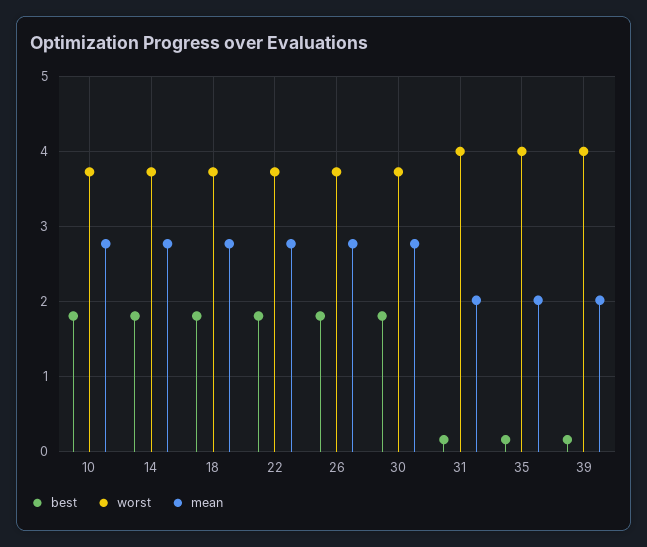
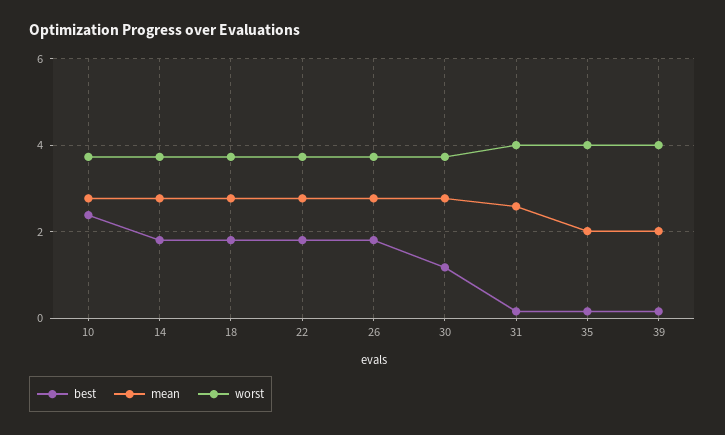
  {
    "best": {
-     "10": 1.8,
+     "10": 2.4,
      "14": 1.8,
      "18": 1.8,
      "22": 1.8,
      "26": 1.8,
-     "30": 1.8,
+     "30": 1.2,
      "31": 0.2,
      "35": 0.2,
      "39": 0.2
    },
    "worst": {
      "10": 3.7,
      "14": 3.7,
      "18": 3.7,
      "22": 3.7,
      "26": 3.7,
      "30": 3.7,
      "31": 4,
      "35": 4,
      "39": 4
    },
    "mean": {
      "10": 2.8,
      "14": 2.8,
      "18": 2.8,
      "22": 2.8,
      "26": 2.8,
      "30": 2.8,
-     "31": 2,
+     "31": 2.6,
      "35": 2,
      "39": 2
    }
  }

